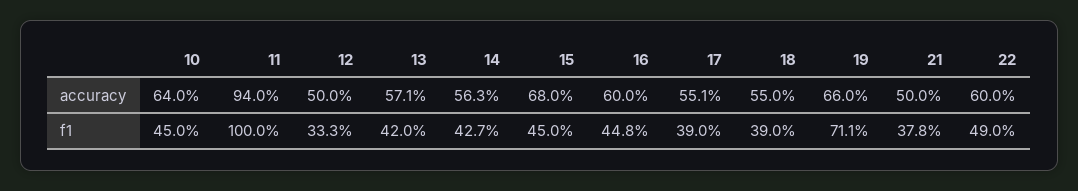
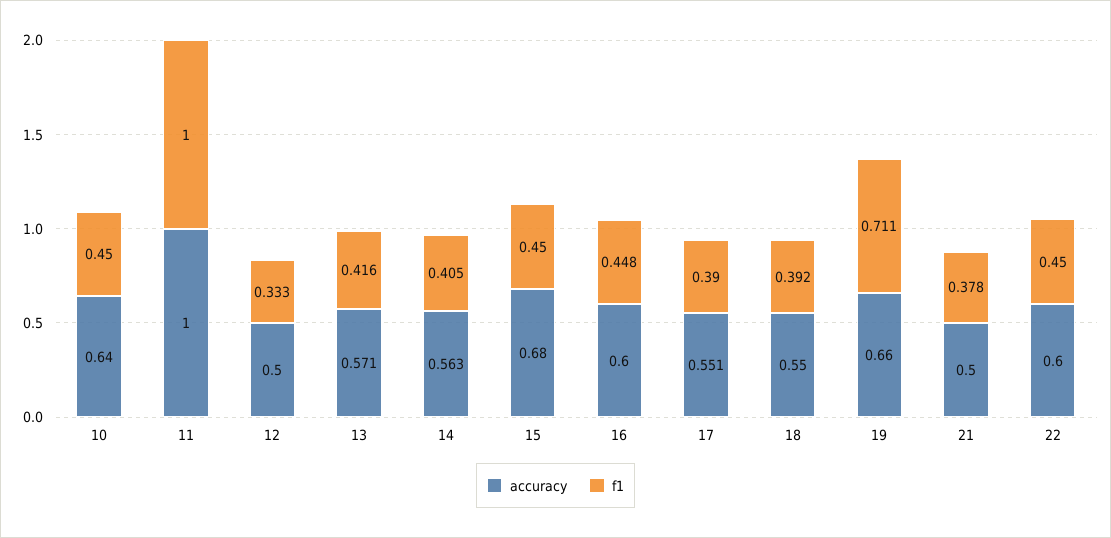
  {
    "accuracy": {
      "10": 0.64,
-     "11": 0.94,
+     "11": 1,
      "12": 0.5,
      "13": 0.571,
      "14": 0.563,
      "15": 0.68,
      "16": 0.6,
      "17": 0.551,
      "18": 0.55,
      "19": 0.66,
      "21": 0.5,
      "22": 0.6
    },
    "f1": {
      "10": 0.45,
      "11": 1,
      "12": 0.333,
-     "13": 0.42,
+     "13": 0.416,
-     "14": 0.427,
+     "14": 0.405,
      "15": 0.45,
      "16": 0.448,
      "17": 0.39,
-     "18": 0.39,
+     "18": 0.392,
      "19": 0.711,
      "21": 0.378,
-     "22": 0.49
+     "22": 0.45
    }
  }

